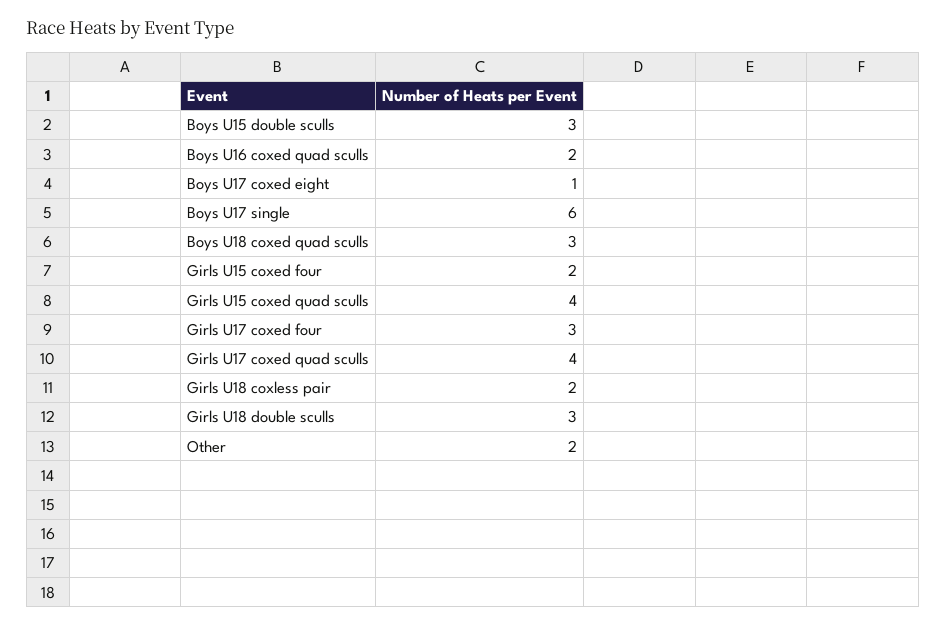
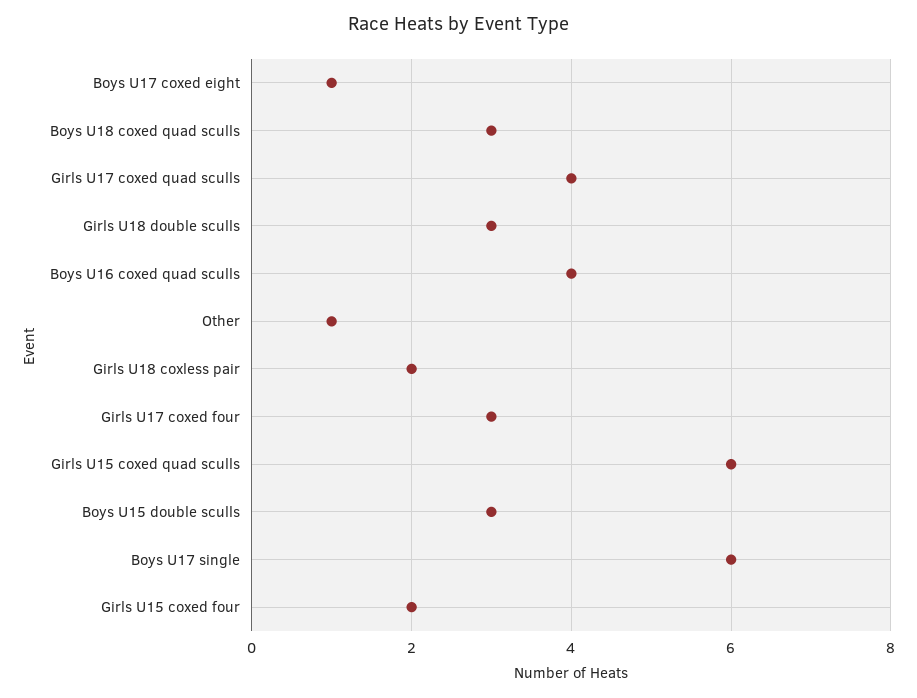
  {
    "Boys U15 double sculls": 3,
-   "Boys U16 coxed quad sculls": 2,
+   "Boys U16 coxed quad sculls": 4,
    "Boys U17 coxed eight": 1,
    "Boys U17 single": 6,
    "Boys U18 coxed quad sculls": 3,
    "Girls U15 coxed four": 2,
-   "Girls U15 coxed quad sculls": 4,
+   "Girls U15 coxed quad sculls": 6,
    "Girls U17 coxed four": 3,
    "Girls U17 coxed quad sculls": 4,
    "Girls U18 coxless pair": 2,
    "Girls U18 double sculls": 3,
-   "Other": 2
+   "Other": 1
  }

